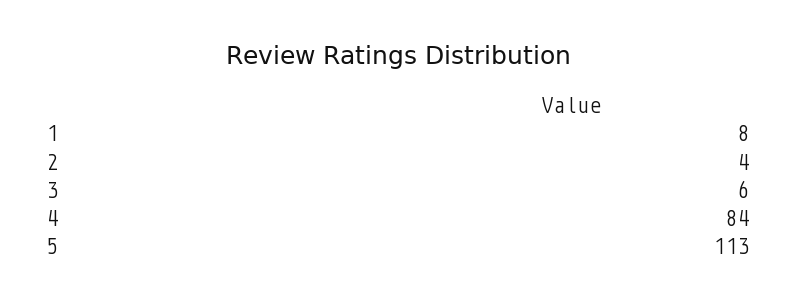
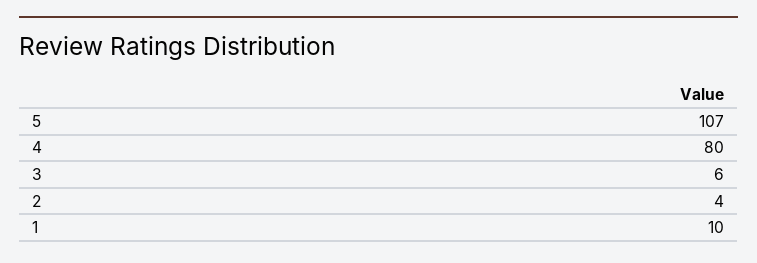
  {
-   "1": 8,
+   "1": 10,
    "2": 4,
    "3": 6,
-   "4": 84,
+   "4": 80,
-   "5": 113
+   "5": 107
  }

